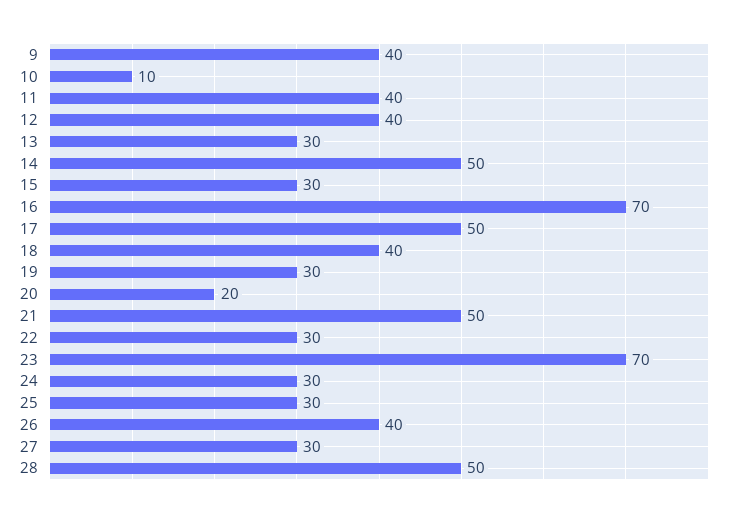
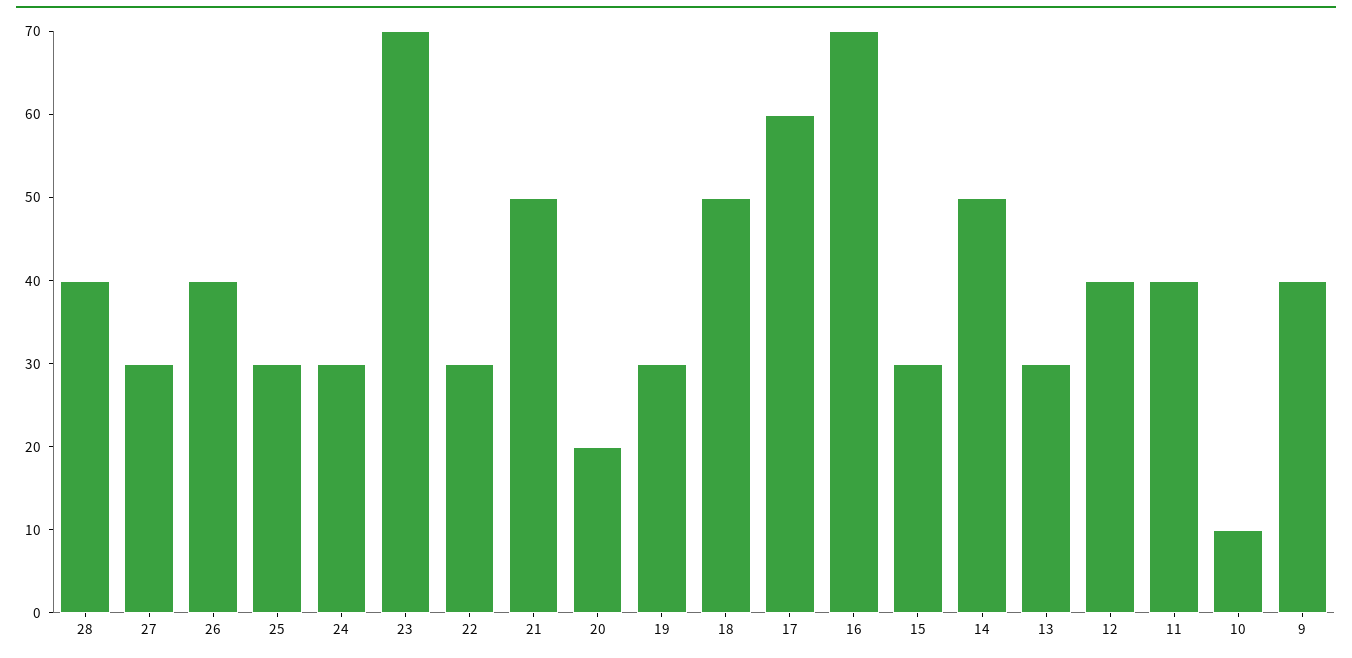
  {
    "9": 40,
    "10": 10,
    "11": 40,
    "12": 40,
    "13": 30,
    "14": 50,
    "15": 30,
    "16": 70,
-   "17": 50,
+   "17": 60,
-   "18": 40,
+   "18": 50,
    "19": 30,
    "20": 20,
    "21": 50,
    "22": 30,
    "23": 70,
    "24": 30,
    "25": 30,
    "26": 40,
    "27": 30,
-   "28": 50
+   "28": 40
  }

